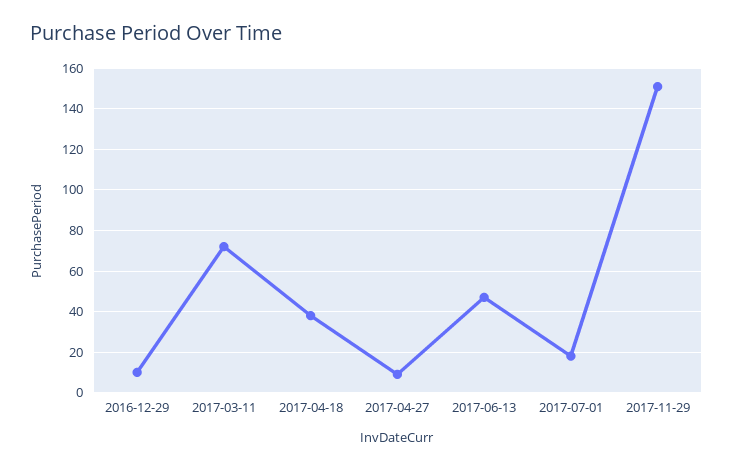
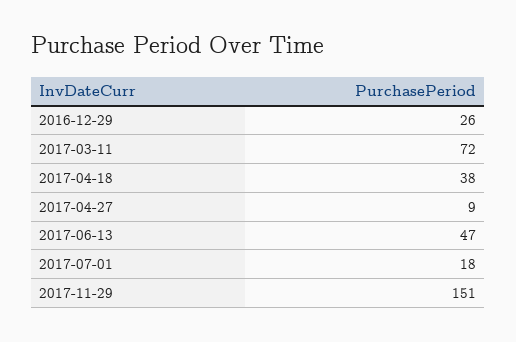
  {
-   "2016-12-29": 10,
+   "2016-12-29": 26,
    "2017-03-11": 72,
    "2017-04-18": 38,
    "2017-04-27": 9,
    "2017-06-13": 47,
    "2017-07-01": 18,
    "2017-11-29": 151
  }

